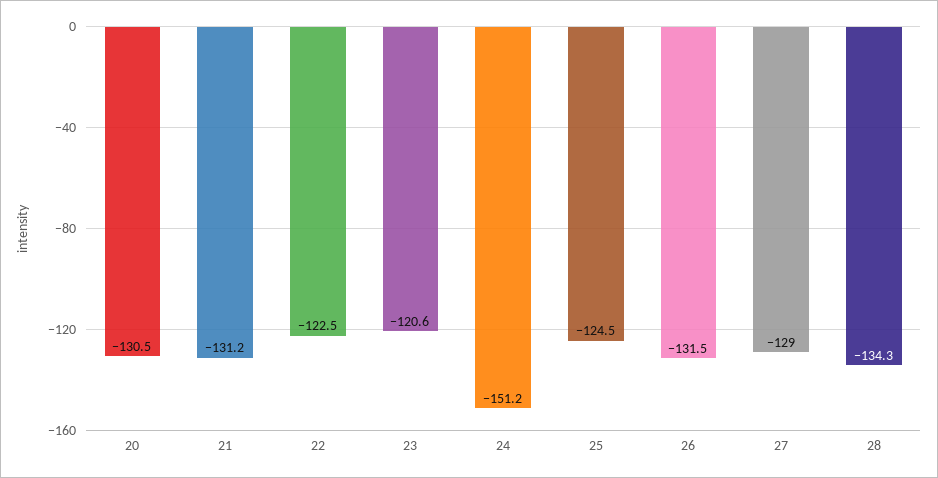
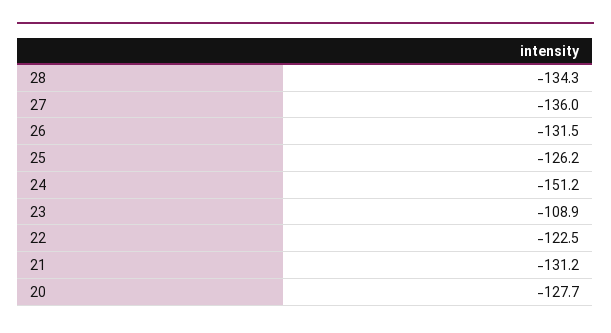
  {
-   "20": -130.5,
+   "20": -127.7,
    "21": -131.2,
    "22": -122.5,
-   "23": -120.6,
+   "23": -108.9,
    "24": -151.2,
-   "25": -124.5,
+   "25": -126.2,
    "26": -131.5,
-   "27": -129,
+   "27": -136,
    "28": -134.3
  }

